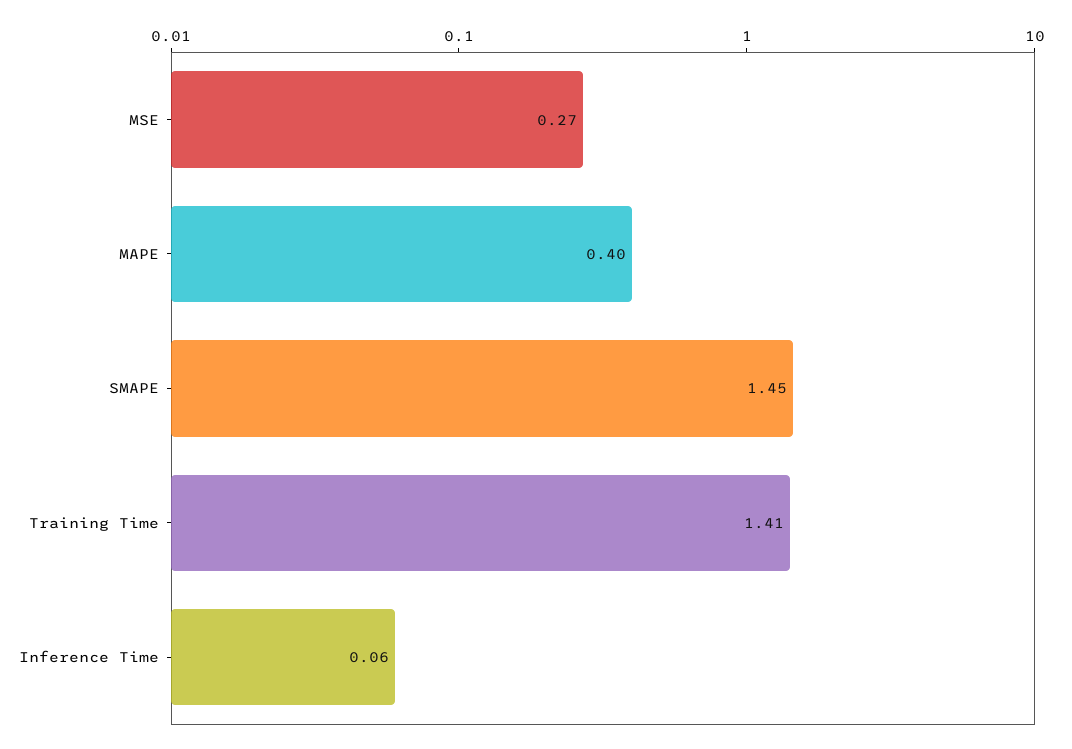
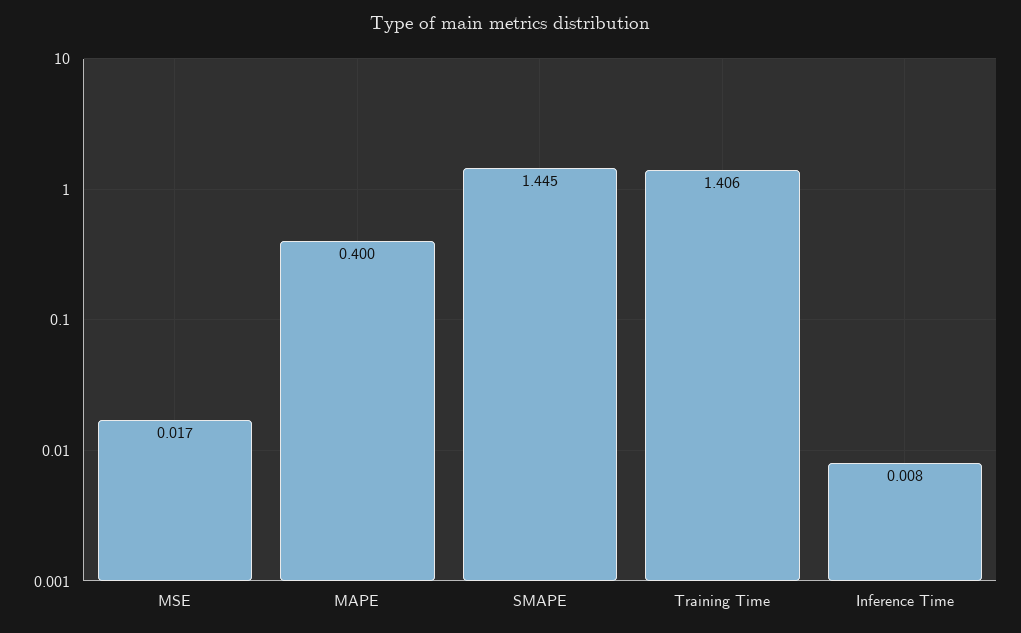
  {
-   "MSE": 0.27,
+   "MSE": 0.017,
    "MAPE": 0.4,
    "SMAPE": 1.445,
    "Training Time": 1.406,
-   "Inference Time": 0.06
+   "Inference Time": 0.008
  }

